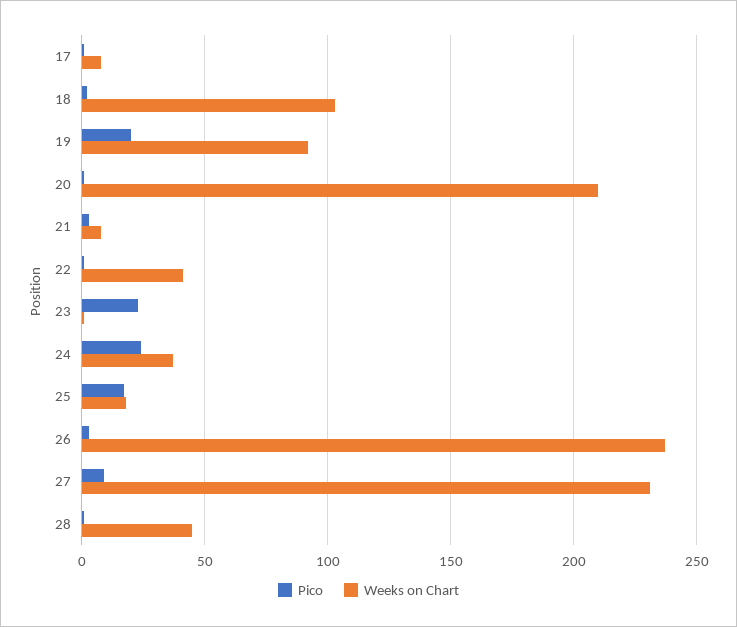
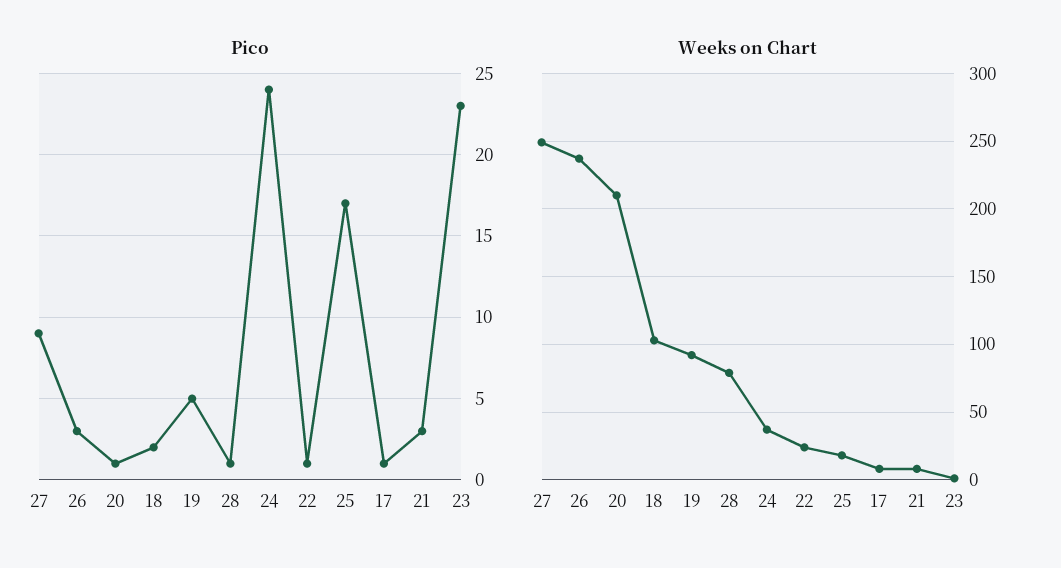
  {
    "Pico": {
      "17": 1,
      "18": 2,
-     "19": 20,
+     "19": 5,
      "20": 1,
      "21": 3,
      "22": 1,
      "23": 23,
      "24": 24,
      "25": 17,
      "26": 3,
      "27": 9,
      "28": 1
    },
    "Weeks on Chart": {
      "17": 10,
      "18": 105,
      "19": 90,
      "20": 210,
      "21": 10,
-     "22": 40,
+     "22": 25,
      "23": 0,
      "24": 35,
      "25": 20,
      "26": 235,
-     "27": 230,
+     "27": 250,
-     "28": 45
+     "28": 80
    }
  }

